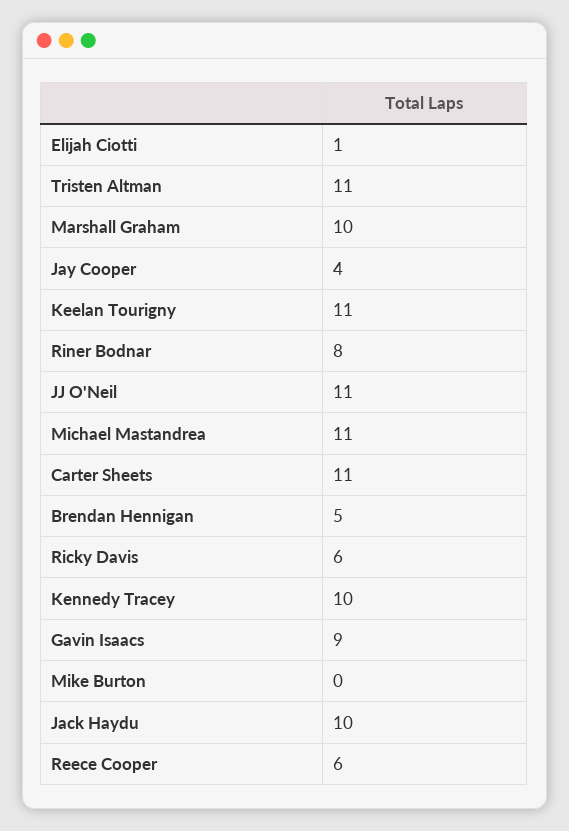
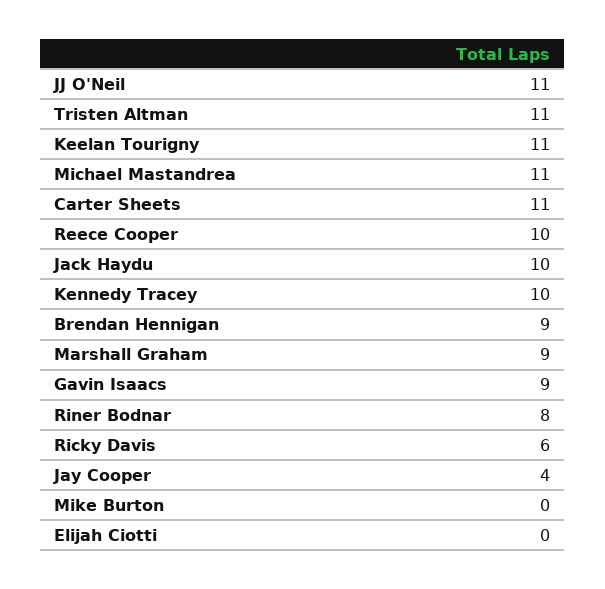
  {
-   "Elijah Ciotti": 1,
+   "Elijah Ciotti": 0,
    "Tristen Altman": 11,
-   "Marshall Graham": 10,
+   "Marshall Graham": 9,
    "Jay Cooper": 4,
    "Keelan Tourigny": 11,
    "Riner Bodnar": 8,
    "JJ O'Neil": 11,
    "Michael Mastandrea": 11,
    "Carter Sheets": 11,
-   "Brendan Hennigan": 5,
+   "Brendan Hennigan": 9,
    "Ricky Davis": 6,
    "Kennedy Tracey": 10,
    "Gavin Isaacs": 9,
    "Mike Burton": 0,
    "Jack Haydu": 10,
-   "Reece Cooper": 6
+   "Reece Cooper": 10
  }

